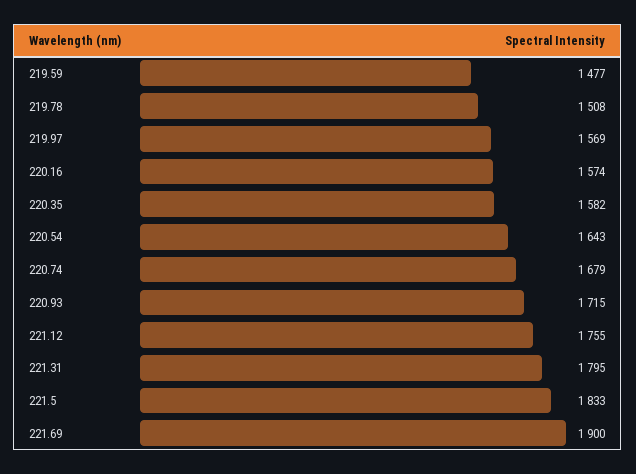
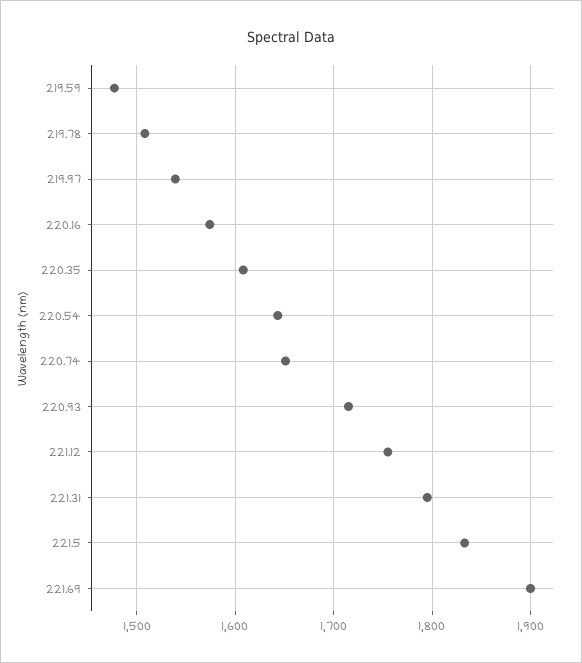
  {
    "219.59": 1477,
    "219.78": 1508,
-   "219.97": 1569,
+   "219.97": 1540,
    "220.16": 1574,
-   "220.35": 1582,
+   "220.35": 1610,
    "220.54": 1643,
-   "220.74": 1679,
+   "220.74": 1650,
    "220.93": 1715,
    "221.12": 1755,
    "221.31": 1795,
    "221.5": 1833,
    "221.69": 1900
  }

